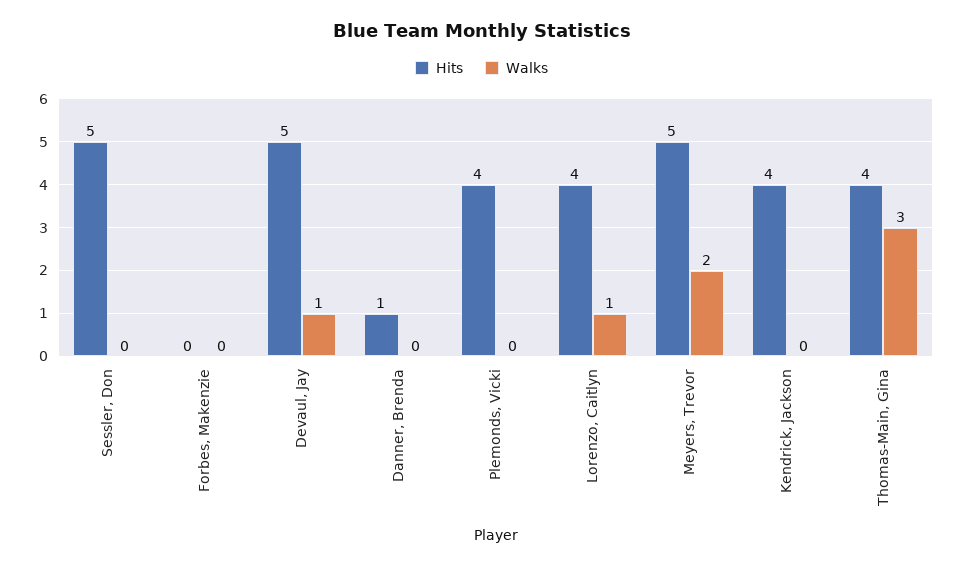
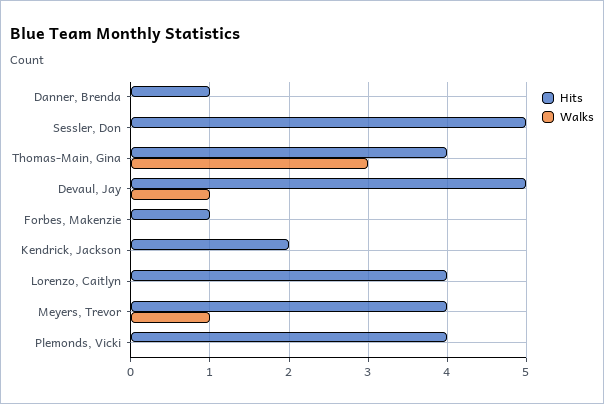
  {
    "Hits": {
      "Sessler, Don": 5,
-     "Forbes, Makenzie": 0,
+     "Forbes, Makenzie": 1,
      "Devaul, Jay": 5,
      "Danner, Brenda": 1,
      "Plemonds, Vicki": 4,
      "Lorenzo, Caitlyn": 4,
-     "Meyers, Trevor": 5,
+     "Meyers, Trevor": 4,
-     "Kendrick, Jackson": 4,
+     "Kendrick, Jackson": 2,
      "Thomas-Main, Gina": 4
    },
    "Walks": {
      "Sessler, Don": 0,
      "Forbes, Makenzie": 0,
      "Devaul, Jay": 1,
      "Danner, Brenda": 0,
      "Plemonds, Vicki": 0,
-     "Lorenzo, Caitlyn": 1,
+     "Lorenzo, Caitlyn": 0,
-     "Meyers, Trevor": 2,
+     "Meyers, Trevor": 1,
      "Kendrick, Jackson": 0,
      "Thomas-Main, Gina": 3
    }
  }

